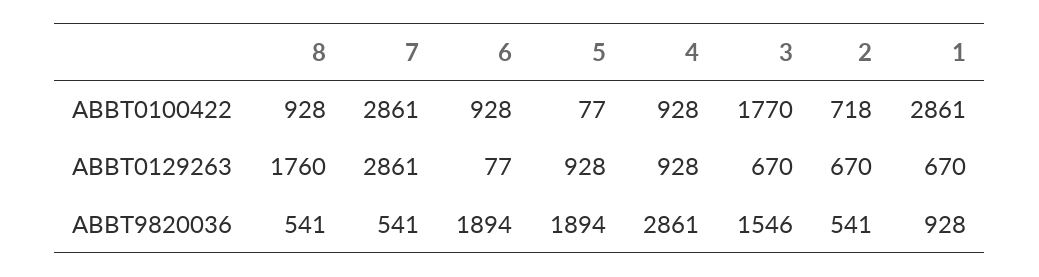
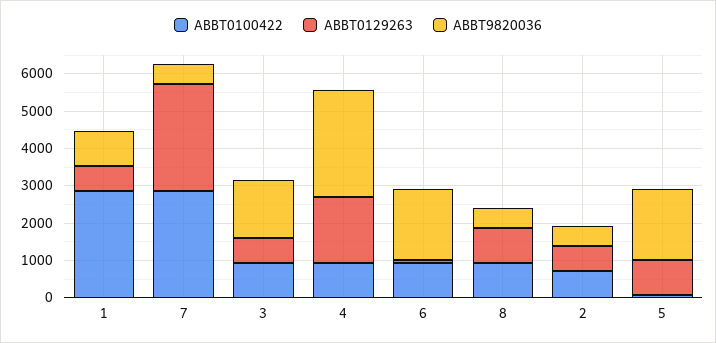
  {
    "ABBT0100422": {
      "8": 928,
      "7": 2861,
      "6": 928,
      "5": 77,
      "4": 928,
-     "3": 1770,
+     "3": 1000,
      "2": 718,
      "1": 2861
    },
    "ABBT0129263": {
-     "8": 1760,
+     "8": 1000,
      "7": 2861,
      "6": 77,
      "5": 928,
-     "4": 928,
+     "4": 1750,
      "3": 670,
      "2": 670,
      "1": 670
    },
    "ABBT9820036": {
      "8": 541,
      "7": 541,
      "6": 1894,
      "5": 1894,
      "4": 2861,
      "3": 1546,
      "2": 541,
      "1": 928
    }
  }

